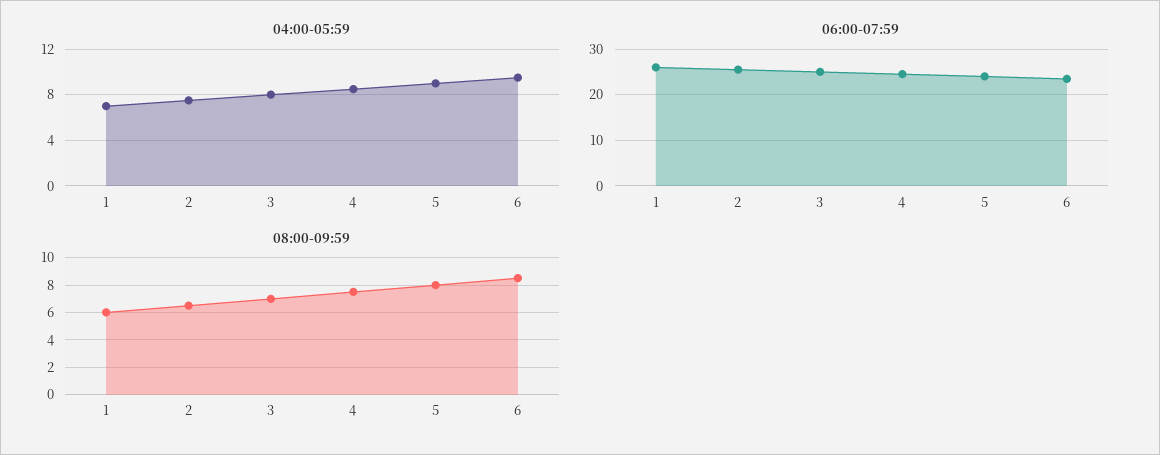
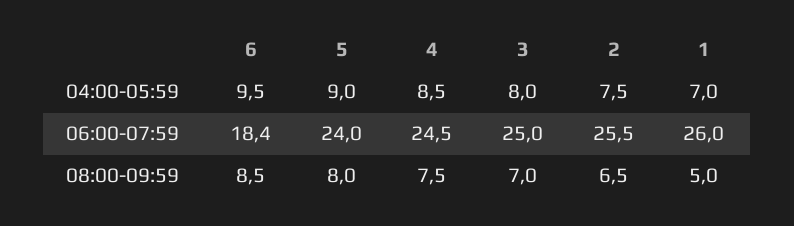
  {
    "04:00-05:59": {
      "1": 7,
      "2": 7.5,
      "3": 8,
      "4": 8.5,
      "5": 9,
      "6": 9.5
    },
    "06:00-07:59": {
      "1": 26,
      "2": 25.5,
      "3": 25,
      "4": 24.5,
      "5": 24,
-     "6": 24
+     "6": 18.4
    },
    "08:00-09:59": {
-     "1": 6,
+     "1": 5,
      "2": 6.5,
      "3": 7,
      "4": 7.5,
      "5": 8,
      "6": 8.5
    }
  }

